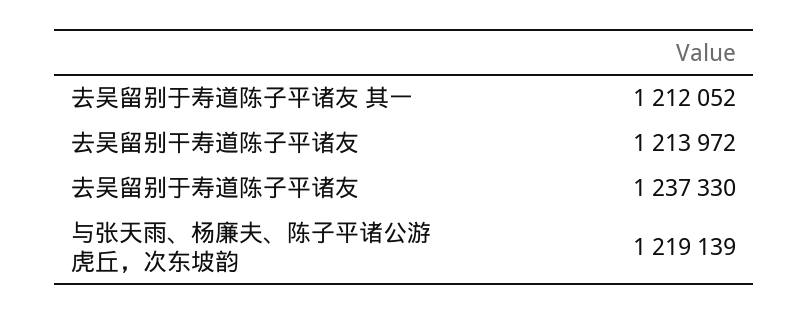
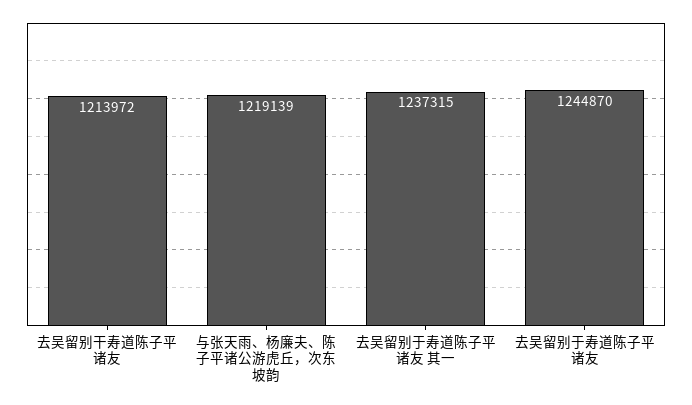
  {
-   "去吴留别于寿道陈子平诸友 其一": 1212052,
+   "去吴留别于寿道陈子平诸友 其一": 1237315,
    "去吴留别干寿道陈子平诸友": 1213972,
-   "去吴留别于寿道陈子平诸友": 1237330,
+   "去吴留别于寿道陈子平诸友": 1244870,
    "与张天雨、杨廉夫、陈子平诸公游虎丘，次东坡韵": 1219139
  }

